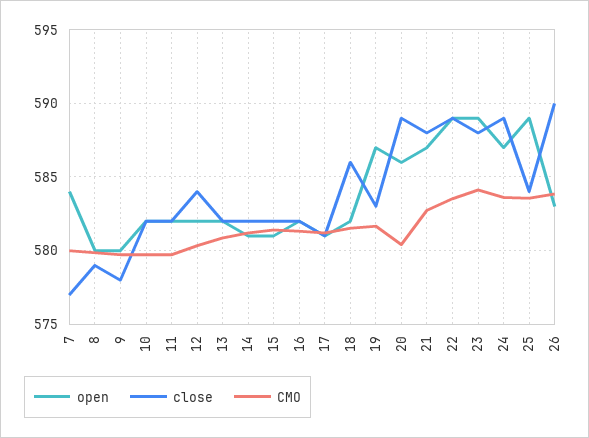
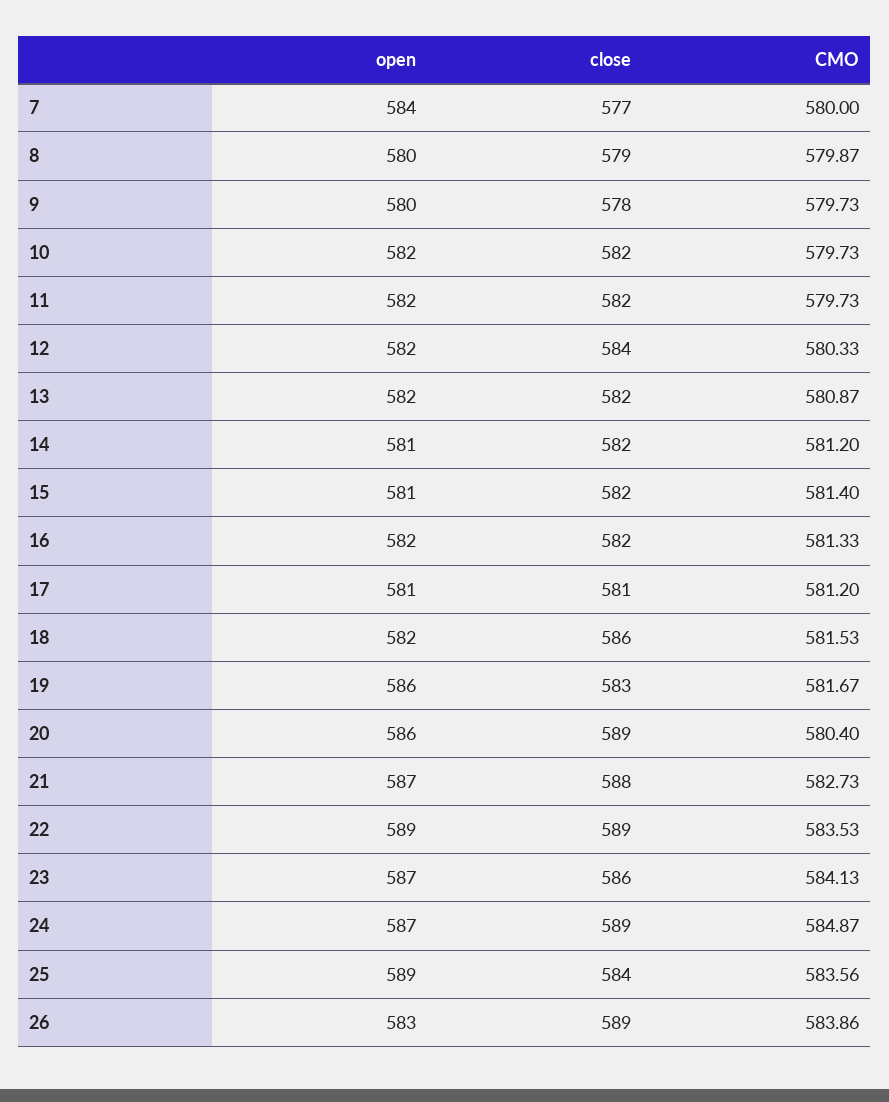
  {
    "open": {
      "7": 584,
      "8": 580,
      "9": 580,
      "10": 582,
      "11": 582,
      "12": 582,
      "13": 582,
      "14": 581,
      "15": 581,
      "16": 582,
      "17": 581,
      "18": 582,
-     "19": 587,
+     "19": 586,
      "20": 586,
      "21": 587,
      "22": 589,
-     "23": 589,
+     "23": 587,
      "24": 587,
      "25": 589,
      "26": 583
    },
    "close": {
      "7": 577,
      "8": 579,
      "9": 578,
      "10": 582,
      "11": 582,
      "12": 584,
      "13": 582,
      "14": 582,
      "15": 582,
      "16": 582,
      "17": 581,
      "18": 586,
      "19": 583,
      "20": 589,
      "21": 588,
      "22": 589,
-     "23": 588,
+     "23": 586,
      "24": 589,
      "25": 584,
-     "26": 590
+     "26": 589
    },
    "CMO": {
      "7": 580,
      "8": 579.87,
      "9": 579.73,
      "10": 579.73,
      "11": 579.73,
      "12": 580.33,
      "13": 580.87,
      "14": 581.2,
      "15": 581.4,
      "16": 581.33,
      "17": 581.2,
      "18": 581.53,
      "19": 581.67,
      "20": 580.4,
      "21": 582.73,
      "22": 583.53,
      "23": 584.13,
-     "24": 583.5,
+     "24": 584.87,
      "25": 583.56,
      "26": 583.86
    }
  }

